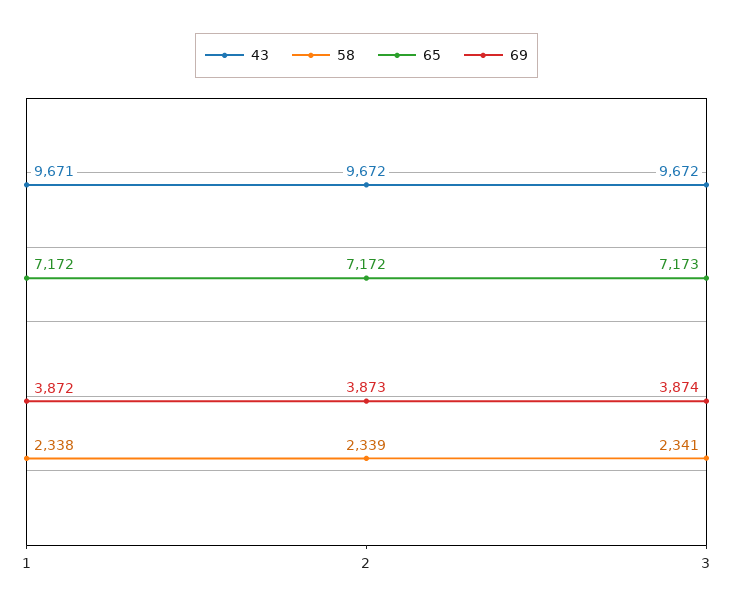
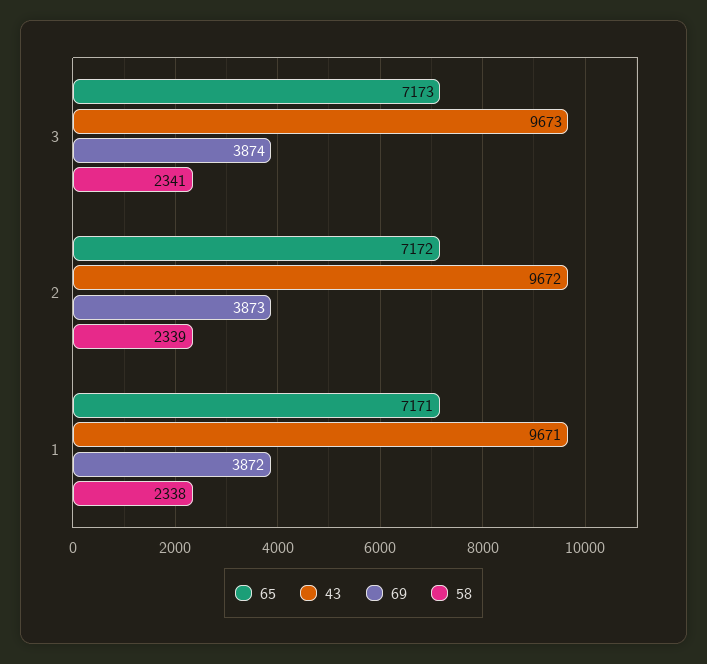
  {
    "43": {
      "1": 9671,
      "2": 9672,
-     "3": 9672
+     "3": 9673
    },
    "58": {
      "1": 2338,
      "2": 2339,
      "3": 2341
    },
    "65": {
-     "1": 7172,
+     "1": 7171,
      "2": 7172,
      "3": 7173
    },
    "69": {
      "1": 3872,
      "2": 3873,
      "3": 3874
    }
  }

